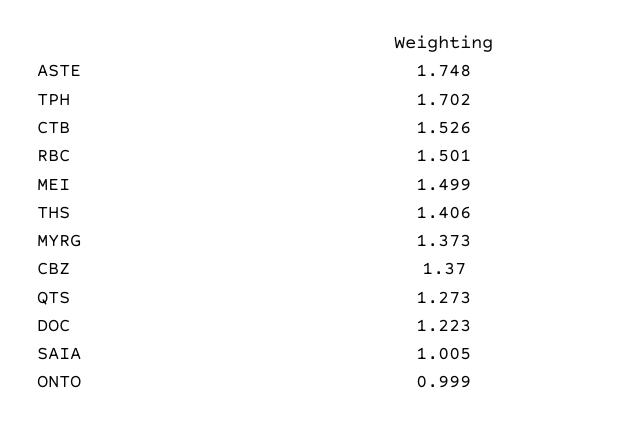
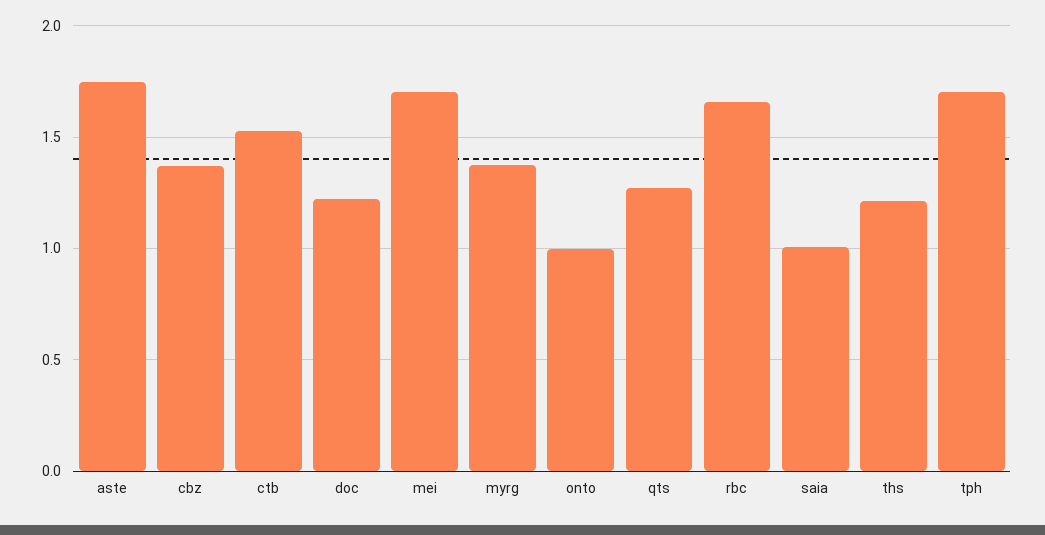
  {
    "ASTE": 1.748,
    "TPH": 1.702,
    "CTB": 1.526,
-   "RBC": 1.501,
+   "RBC": 1.65,
-   "MEI": 1.499,
+   "MEI": 1.7,
-   "THS": 1.406,
+   "THS": 1.2,
    "MYRG": 1.373,
    "CBZ": 1.37,
    "QTS": 1.273,
    "DOC": 1.223,
    "SAIA": 1.005,
    "ONTO": 0.999
  }

